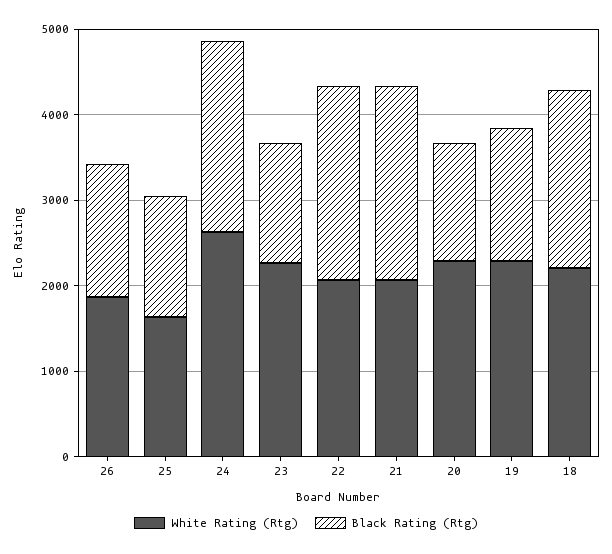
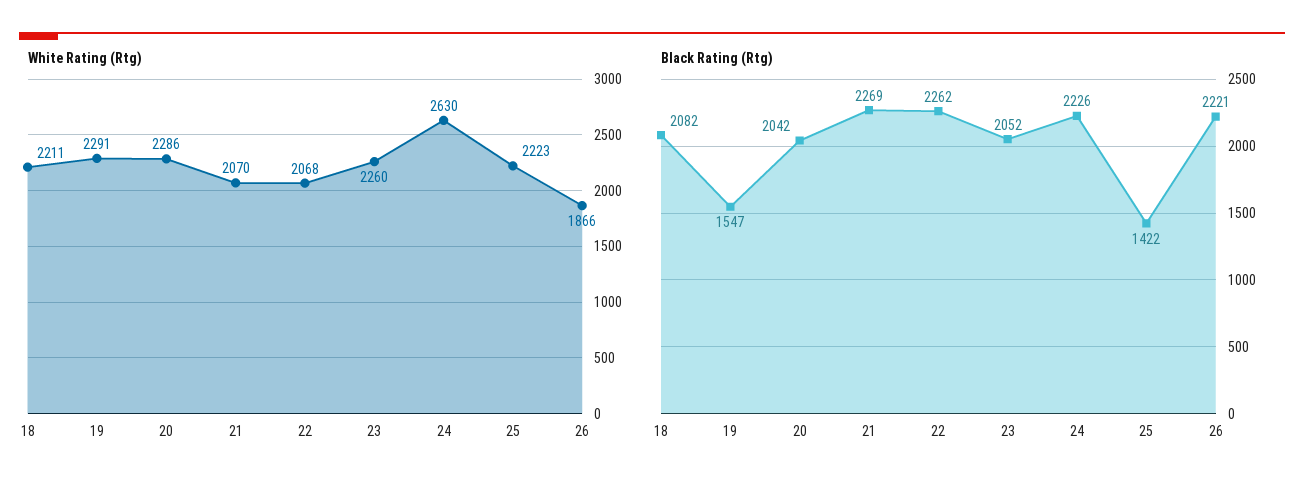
  {
    "White Rating (Rtg)": {
      "26": 1866,
-     "25": 1600,
+     "25": 2223,
      "24": 2630,
      "23": 2260,
      "22": 2068,
      "21": 2070,
      "20": 2286,
      "19": 2291,
      "18": 2211
    },
    "Black Rating (Rtg)": {
-     "26": 1600,
+     "26": 2221,
      "25": 1422,
      "24": 2226,
-     "23": 1400,
+     "23": 2052,
      "22": 2262,
      "21": 2269,
-     "20": 1400,
+     "20": 2042,
      "19": 1547,
      "18": 2082
    }
  }

